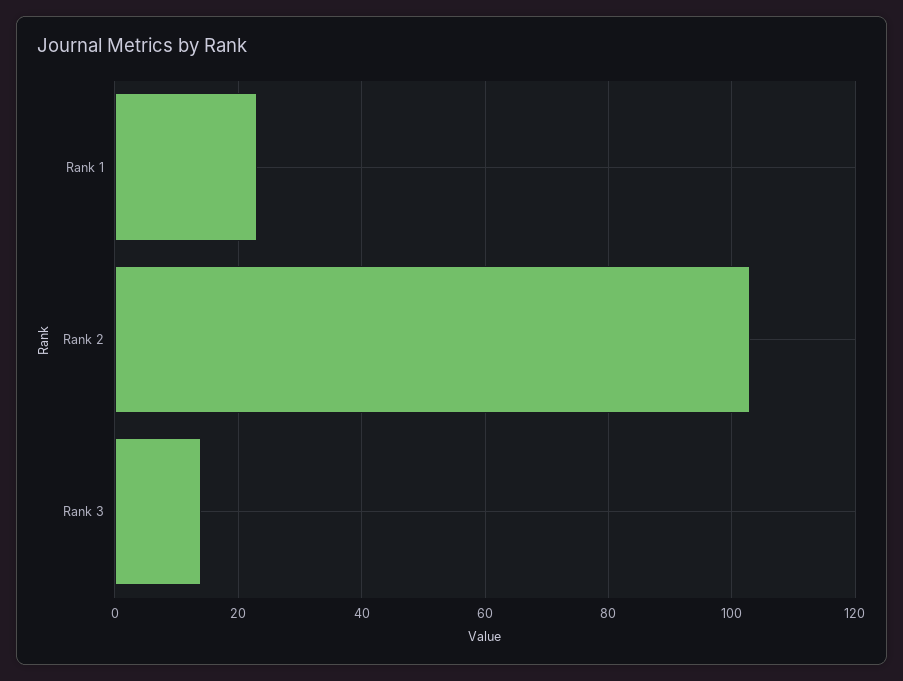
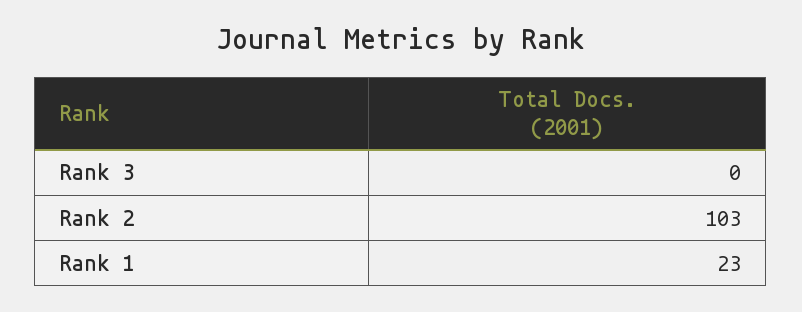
  {
    "Rank 1": 23,
    "Rank 2": 103,
-   "Rank 3": 15
+   "Rank 3": 0
  }

